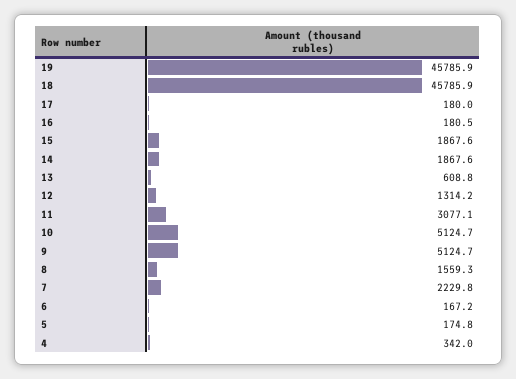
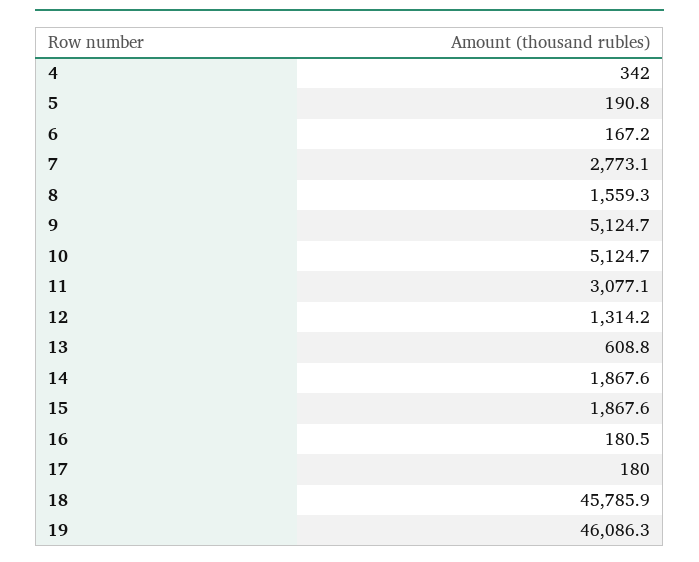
  {
-   "19": 45785.9,
+   "19": 46086.3,
    "18": 45785.9,
    "17": 180,
    "16": 180.5,
    "15": 1867.6,
    "14": 1867.6,
    "13": 608.8,
    "12": 1314.2,
    "11": 3077.1,
    "10": 5124.7,
    "9": 5124.7,
    "8": 1559.3,
-   "7": 2229.8,
+   "7": 2773.1,
    "6": 167.2,
-   "5": 174.8,
+   "5": 190.8,
    "4": 342
  }

